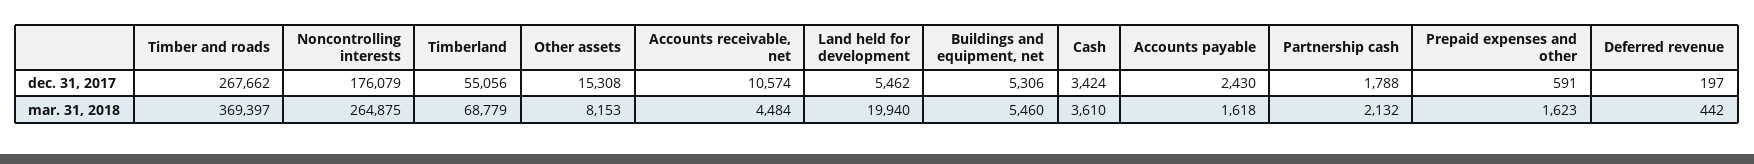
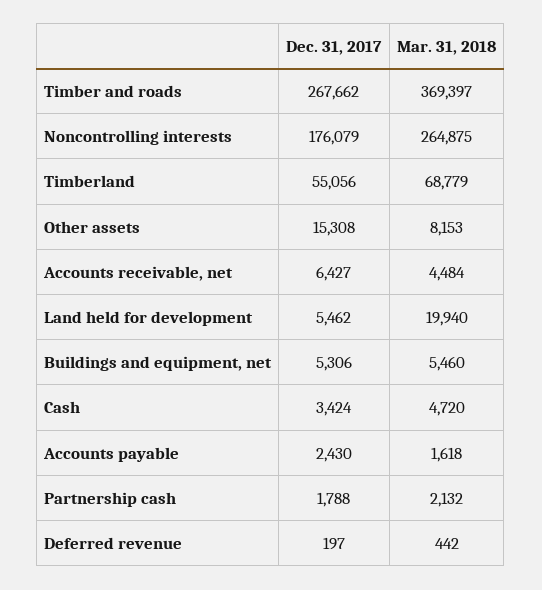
  {
    "Timber and roads": {
      "dec. 31, 2017": 267662,
      "mar. 31, 2018": 369397
    },
    "Noncontrolling interests": {
      "dec. 31, 2017": 176079,
      "mar. 31, 2018": 264875
    },
    "Timberland": {
      "dec. 31, 2017": 55056,
      "mar. 31, 2018": 68779
    },
    "Other assets": {
      "dec. 31, 2017": 15308,
      "mar. 31, 2018": 8153
    },
    "Accounts receivable, net": {
-     "dec. 31, 2017": 10574,
+     "dec. 31, 2017": 6427,
      "mar. 31, 2018": 4484
    },
    "Land held for development": {
      "dec. 31, 2017": 5462,
      "mar. 31, 2018": 19940
    },
    "Buildings and equipment, net": {
      "dec. 31, 2017": 5306,
      "mar. 31, 2018": 5460
    },
    "Cash": {
      "dec. 31, 2017": 3424,
-     "mar. 31, 2018": 3610
+     "mar. 31, 2018": 4720
    },
    "Accounts payable": {
      "dec. 31, 2017": 2430,
      "mar. 31, 2018": 1618
    },
    "Partnership cash": {
      "dec. 31, 2017": 1788,
      "mar. 31, 2018": 2132
    },
-   "Prepaid expenses and other": {
-     "dec. 31, 2017": 591,
-     "mar. 31, 2018": 1623
-   },
    "Deferred revenue": {
      "dec. 31, 2017": 197,
      "mar. 31, 2018": 442
    }
  }

